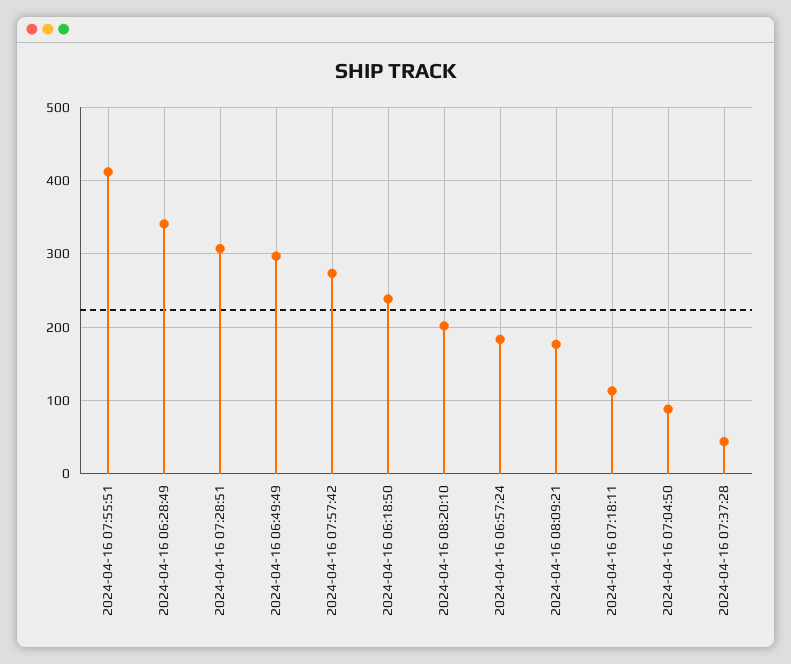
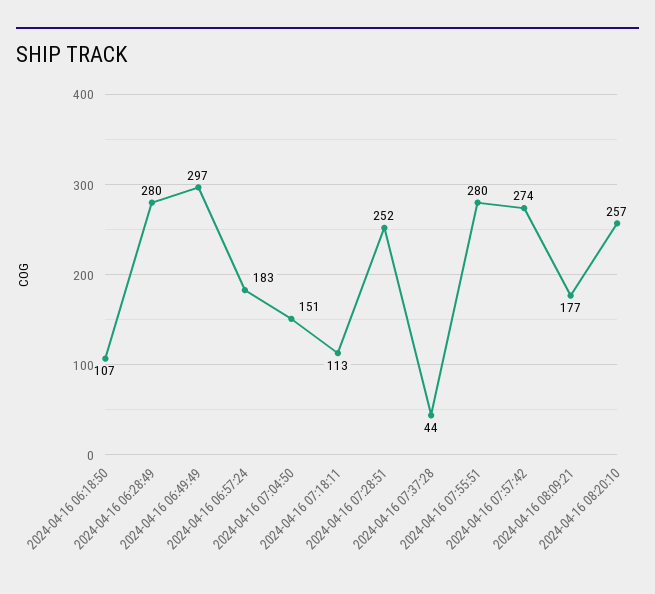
  {
-   "2024-04-16 07:55:51": 410,
+   "2024-04-16 07:55:51": 280,
-   "2024-04-16 06:28:49": 340,
+   "2024-04-16 06:28:49": 280,
-   "2024-04-16 07:28:51": 310,
+   "2024-04-16 07:28:51": 252,
    "2024-04-16 06:49:49": 297,
    "2024-04-16 07:57:42": 274,
-   "2024-04-16 06:18:50": 240,
+   "2024-04-16 06:18:50": 107,
-   "2024-04-16 08:20:10": 200,
+   "2024-04-16 08:20:10": 257,
    "2024-04-16 06:57:24": 183,
    "2024-04-16 08:09:21": 177,
    "2024-04-16 07:18:11": 113,
-   "2024-04-16 07:04:50": 90,
+   "2024-04-16 07:04:50": 151,
    "2024-04-16 07:37:28": 44
  }

